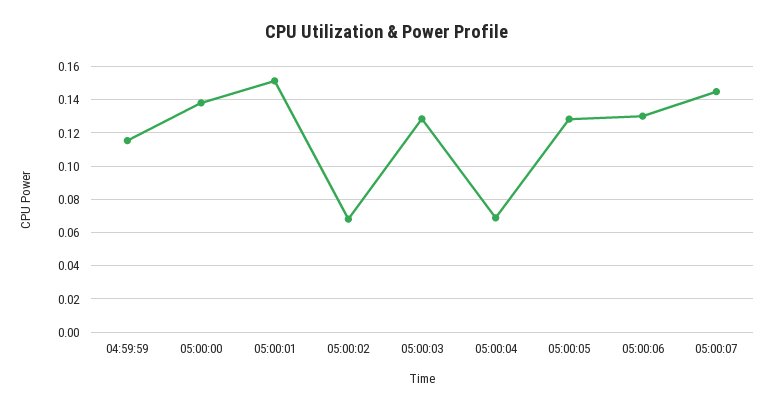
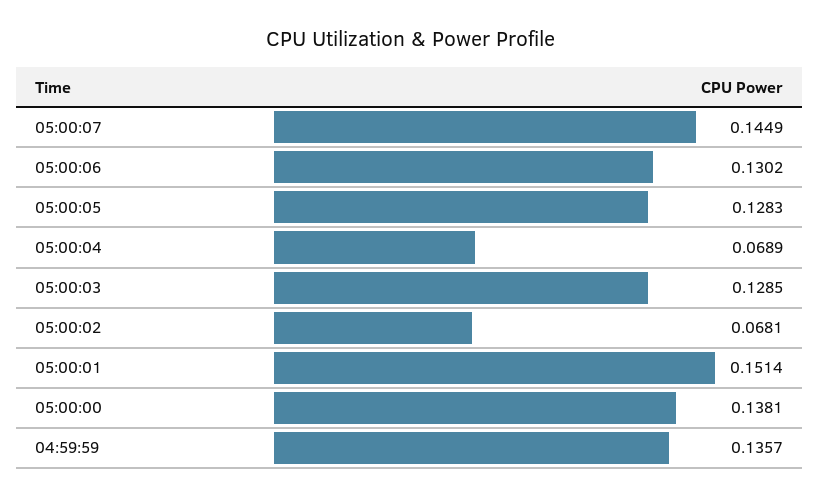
  {
-   "04:59:59": 0.115,
+   "04:59:59": 0.1357,
    "05:00:00": 0.1381,
    "05:00:01": 0.1514,
    "05:00:02": 0.0681,
    "05:00:03": 0.1285,
    "05:00:04": 0.0689,
    "05:00:05": 0.1283,
    "05:00:06": 0.1302,
    "05:00:07": 0.1449
  }

